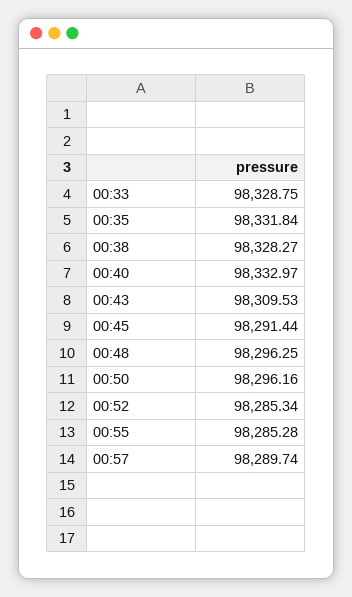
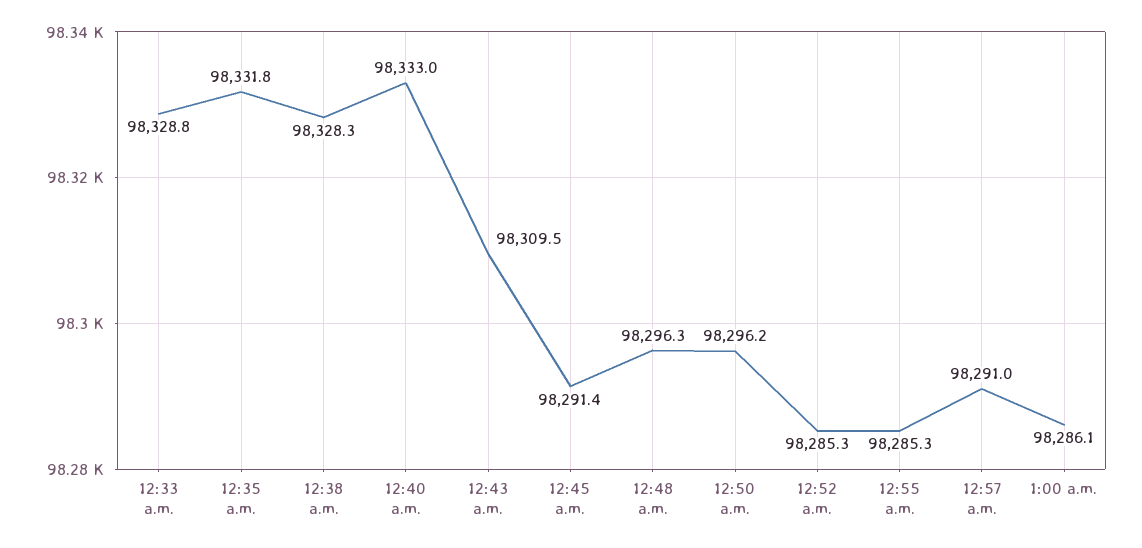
  {
    "00:33": 98328.75,
    "00:35": 98331.84,
    "00:38": 98328.27,
    "00:40": 98332.97,
    "00:43": 98309.53,
    "00:45": 98291.44,
    "00:48": 98296.25,
    "00:50": 98296.16,
    "00:52": 98285.34,
    "00:55": 98285.28,
-   "00:57": 98289.74
+   "00:57": 98291,
+   "1:00 a.m.": 98286.1
  }

